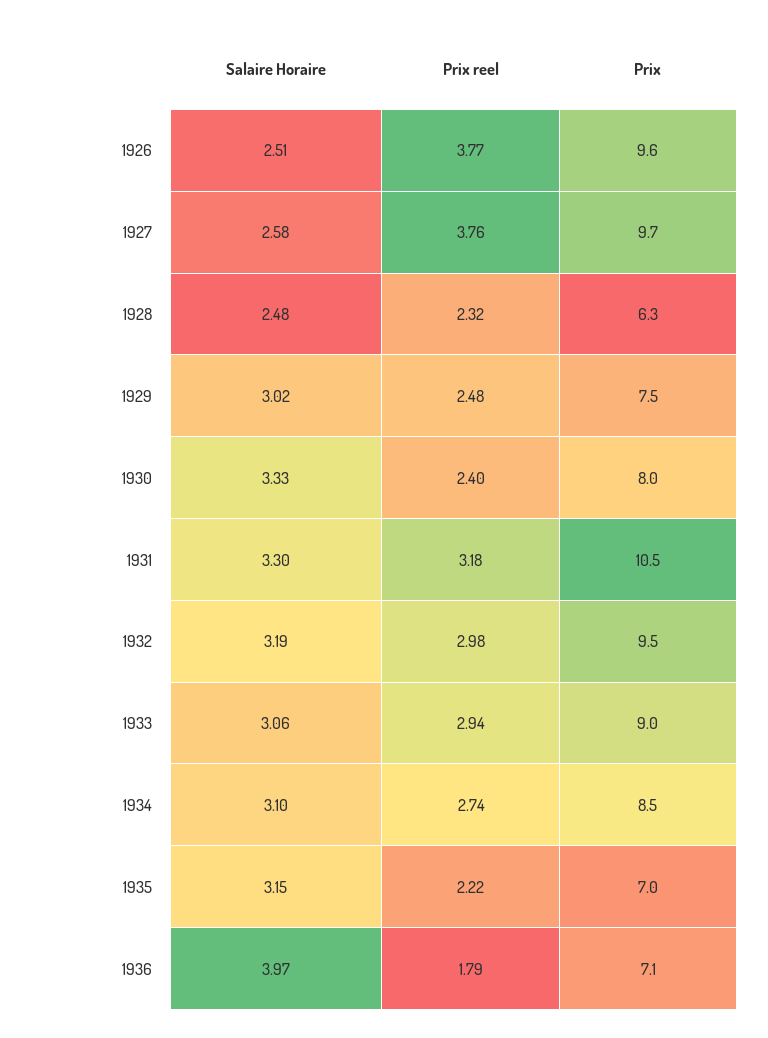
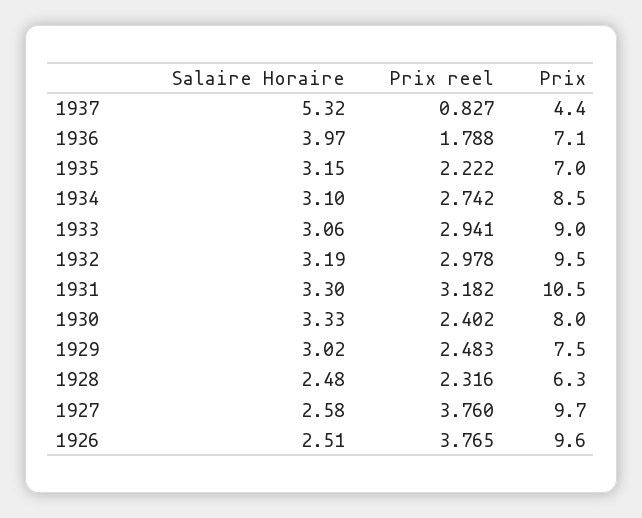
  {
    "Salaire Horaire": {
      "1926": 2.51,
      "1927": 2.58,
      "1928": 2.48,
      "1929": 3.02,
      "1930": 3.33,
      "1931": 3.3,
      "1932": 3.19,
      "1933": 3.06,
      "1934": 3.1,
      "1935": 3.15,
-     "1936": 3.97
+     "1936": 3.97,
+     "1937": 5.32
    },
    "Prix reel": {
      "1926": 3.765,
      "1927": 3.76,
      "1928": 2.316,
      "1929": 2.483,
      "1930": 2.402,
      "1931": 3.182,
      "1932": 2.978,
      "1933": 2.941,
      "1934": 2.742,
      "1935": 2.222,
-     "1936": 1.788
+     "1936": 1.788,
+     "1937": 0.827
    },
    "Prix": {
      "1926": 9.6,
      "1927": 9.7,
      "1928": 6.3,
      "1929": 7.5,
      "1930": 8,
      "1931": 10.5,
      "1932": 9.5,
      "1933": 9,
      "1934": 8.5,
      "1935": 7,
-     "1936": 7.1
+     "1936": 7.1,
+     "1937": 4.4
    }
  }

